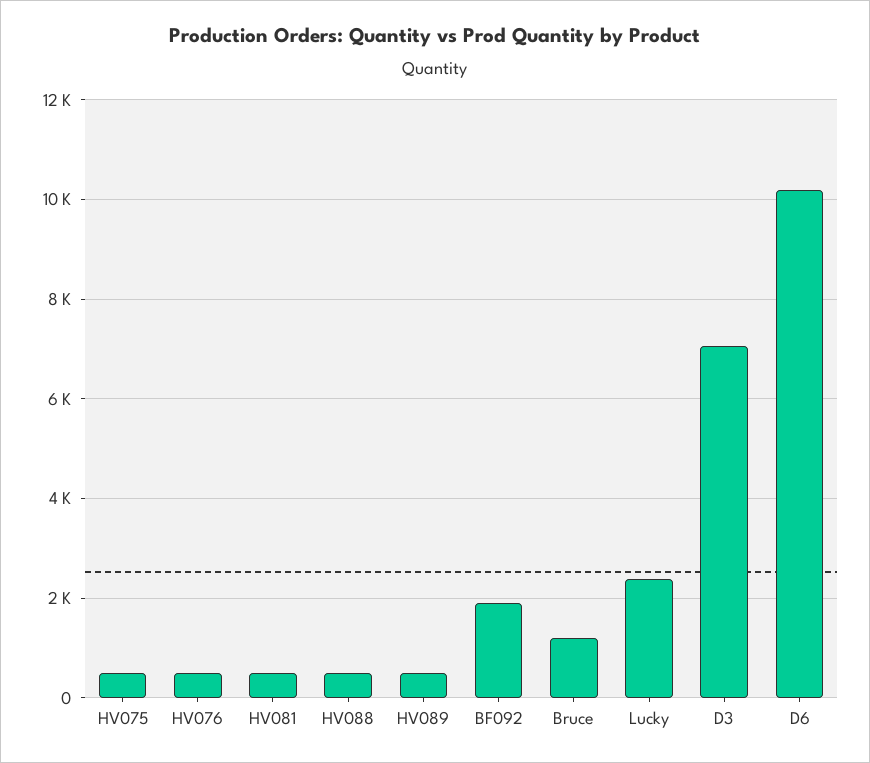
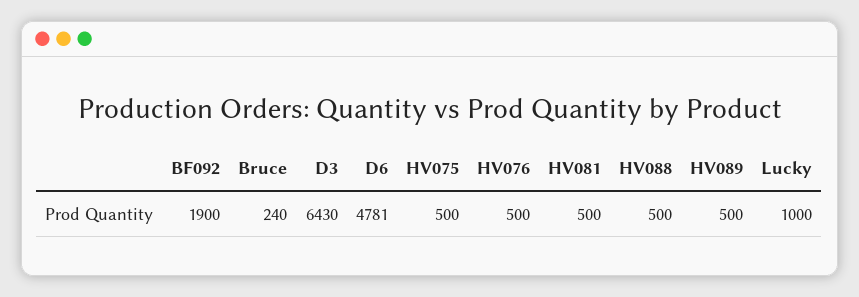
  {
    "HV075": 500,
    "HV076": 500,
    "HV081": 500,
    "HV088": 500,
    "HV089": 500,
    "BF092": 1900,
-   "Bruce": 1200,
+   "Bruce": 240,
-   "Lucky": 2400,
+   "Lucky": 1000,
-   "D3": 7000,
+   "D3": 6430,
-   "D6": 10200
+   "D6": 4781
  }

